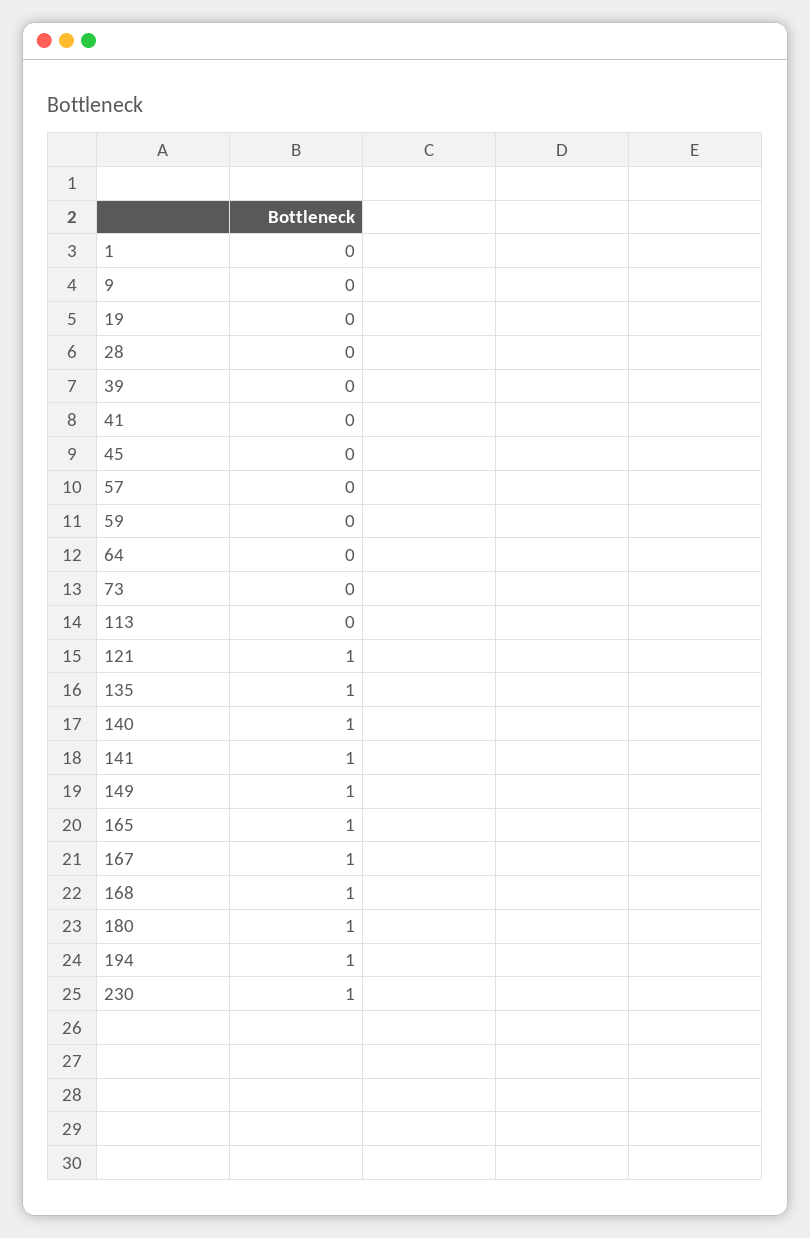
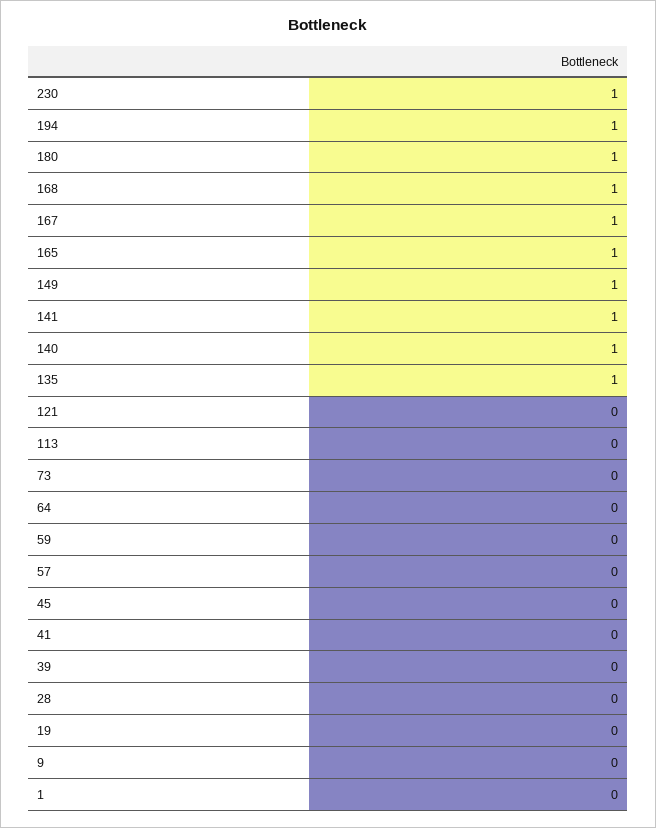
  {
    "1": 0,
    "9": 0,
    "19": 0,
    "28": 0,
    "39": 0,
    "41": 0,
    "45": 0,
    "57": 0,
    "59": 0,
    "64": 0,
    "73": 0,
    "113": 0,
-   "121": 1,
+   "121": 0,
    "135": 1,
    "140": 1,
    "141": 1,
    "149": 1,
    "165": 1,
    "167": 1,
    "168": 1,
    "180": 1,
    "194": 1,
    "230": 1
  }

